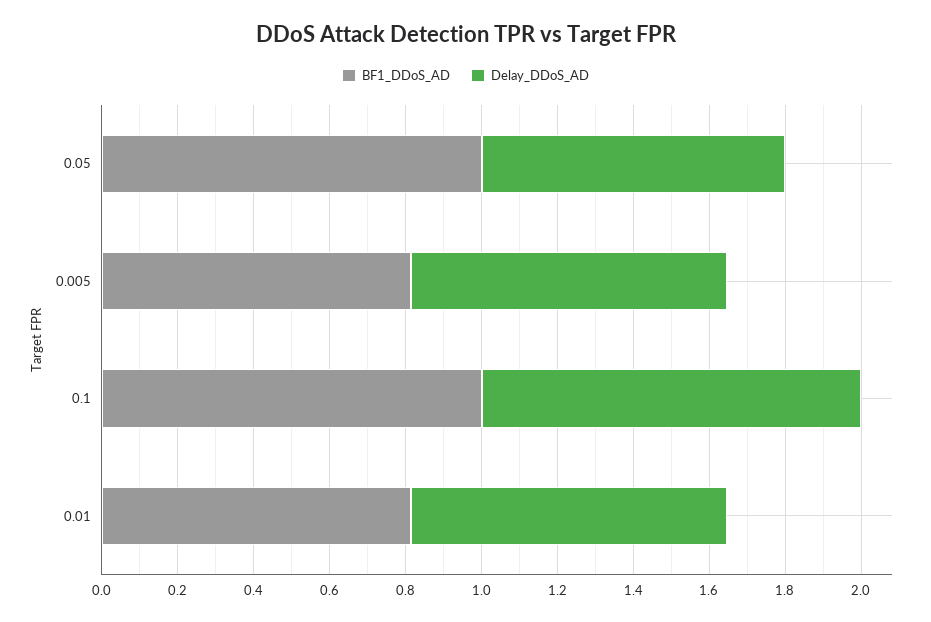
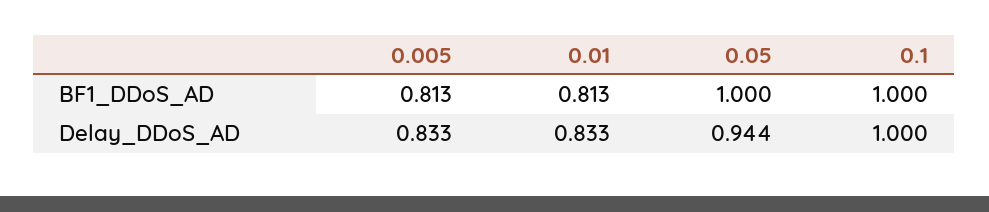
  {
    "BF1_DDoS_AD": {
      "0.05": 1,
      "0.005": 0.813,
      "0.1": 1,
      "0.01": 0.813
    },
    "Delay_DDoS_AD": {
-     "0.05": 0.8,
+     "0.05": 0.944,
      "0.005": 0.833,
      "0.1": 1,
      "0.01": 0.833
    }
  }

